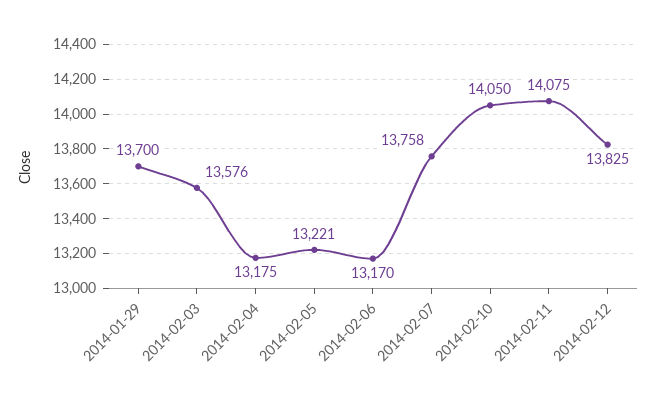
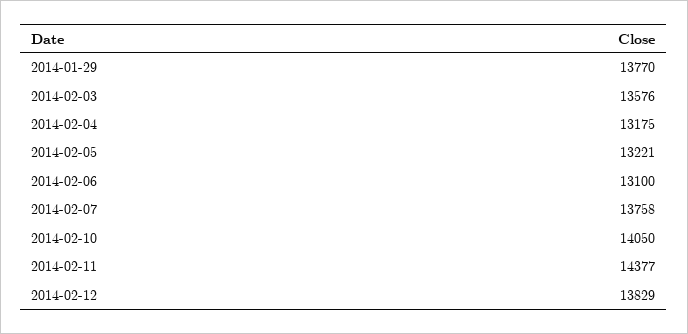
  {
-   "2014-01-29": 13700,
+   "2014-01-29": 13770,
    "2014-02-03": 13576,
    "2014-02-04": 13175,
    "2014-02-05": 13221,
-   "2014-02-06": 13170,
+   "2014-02-06": 13100,
    "2014-02-07": 13758,
    "2014-02-10": 14050,
-   "2014-02-11": 14075,
+   "2014-02-11": 14377,
-   "2014-02-12": 13825
+   "2014-02-12": 13829
  }

